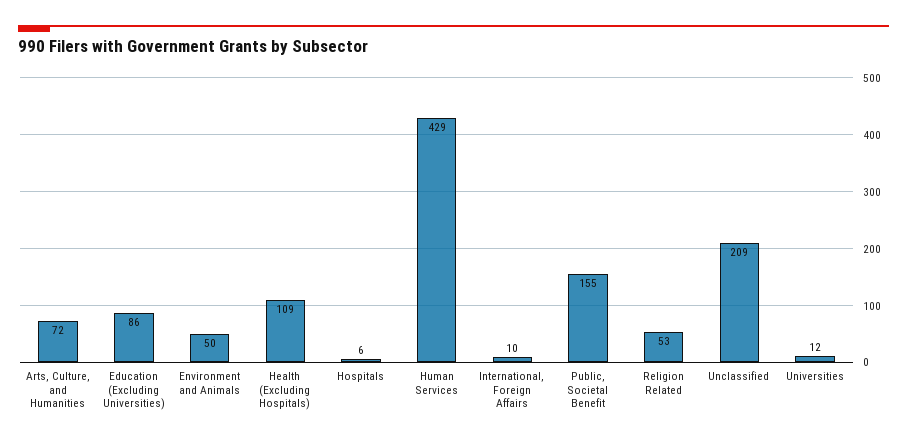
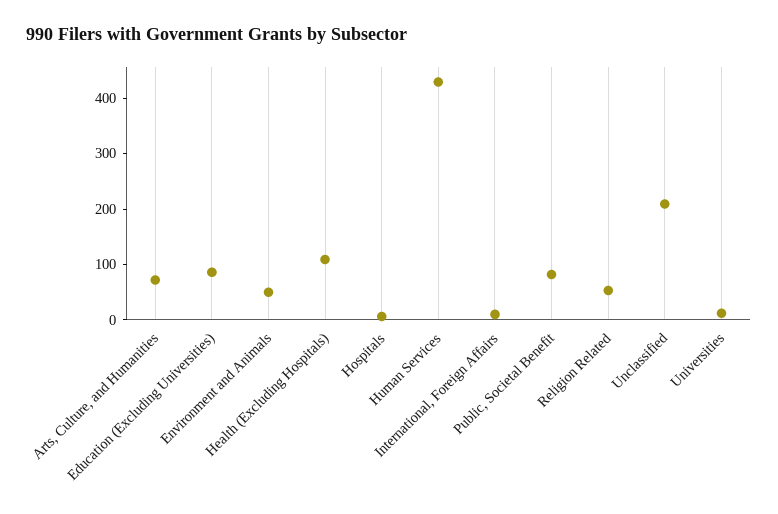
  {
    "Arts, Culture, and Humanities": 72,
    "Education (Excluding Universities)": 86,
    "Environment and Animals": 50,
    "Health (Excluding Hospitals)": 109,
    "Hospitals": 6,
    "Human Services": 429,
    "International, Foreign Affairs": 10,
-   "Public, Societal Benefit": 155,
+   "Public, Societal Benefit": 80,
    "Religion Related": 53,
    "Unclassified": 209,
    "Universities": 12
  }

